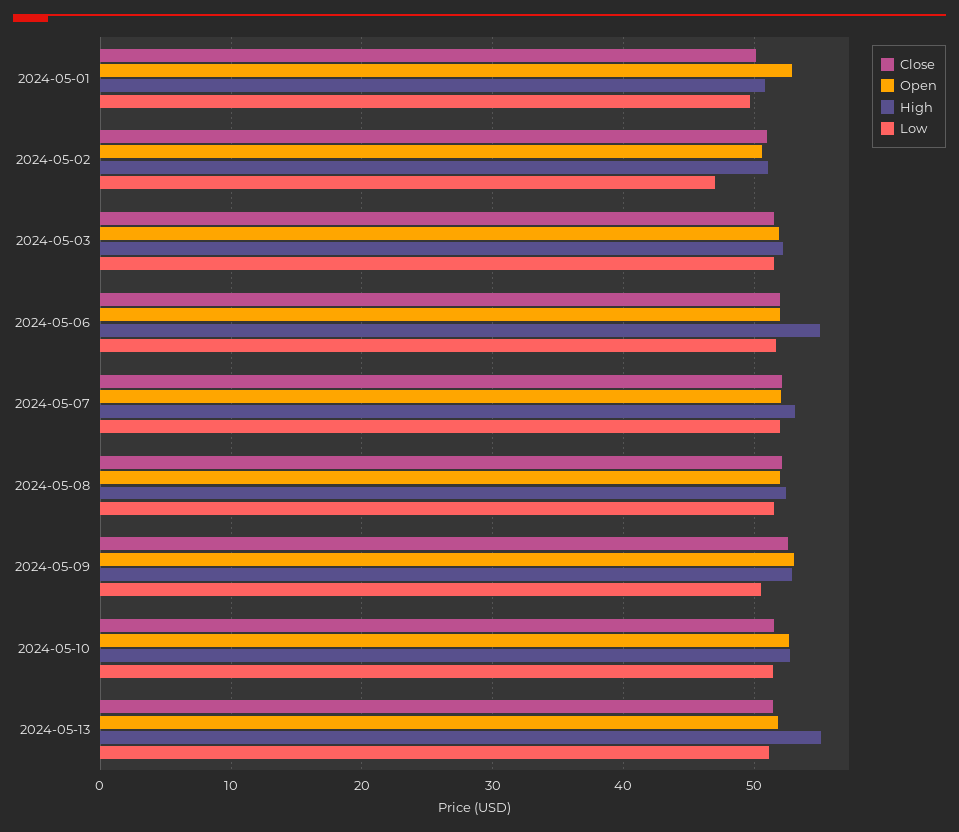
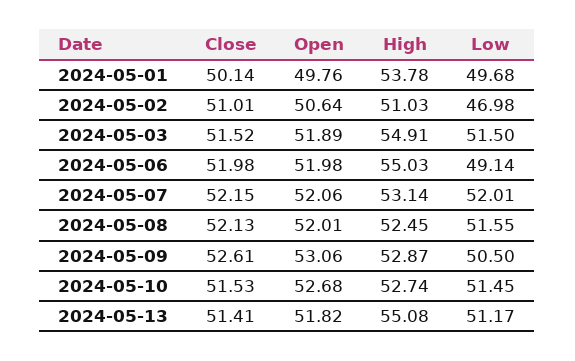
  {
    "Close": {
      "2024-05-01": 50.14,
      "2024-05-02": 51.01,
      "2024-05-03": 51.52,
      "2024-05-06": 51.98,
      "2024-05-07": 52.15,
      "2024-05-08": 52.13,
      "2024-05-09": 52.61,
      "2024-05-10": 51.53,
      "2024-05-13": 51.41
    },
    "Open": {
-     "2024-05-01": 53,
+     "2024-05-01": 49.76,
      "2024-05-02": 50.64,
      "2024-05-03": 51.89,
      "2024-05-06": 51.98,
      "2024-05-07": 52.06,
      "2024-05-08": 52.01,
      "2024-05-09": 53.06,
      "2024-05-10": 52.68,
      "2024-05-13": 51.82
    },
    "High": {
-     "2024-05-01": 51,
+     "2024-05-01": 53.78,
      "2024-05-02": 51.03,
-     "2024-05-03": 52,
+     "2024-05-03": 54.91,
      "2024-05-06": 55.03,
      "2024-05-07": 53.14,
      "2024-05-08": 52.45,
      "2024-05-09": 52.87,
      "2024-05-10": 52.74,
      "2024-05-13": 55.08
    },
    "Low": {
      "2024-05-01": 49.68,
      "2024-05-02": 46.98,
      "2024-05-03": 51.5,
-     "2024-05-06": 52,
+     "2024-05-06": 49.14,
      "2024-05-07": 52.01,
      "2024-05-08": 51.55,
      "2024-05-09": 50.5,
      "2024-05-10": 51.45,
      "2024-05-13": 51.17
    }
  }

